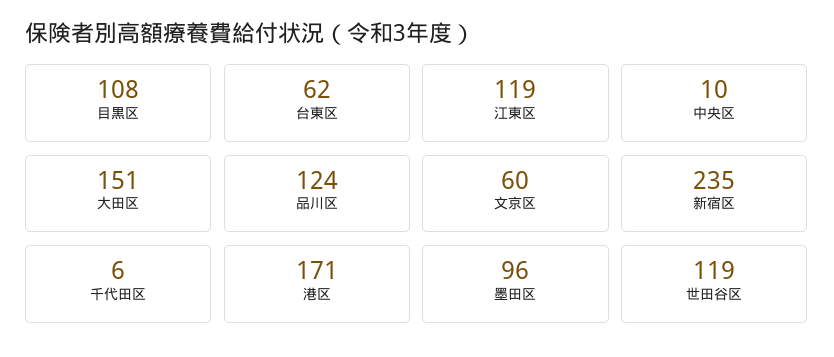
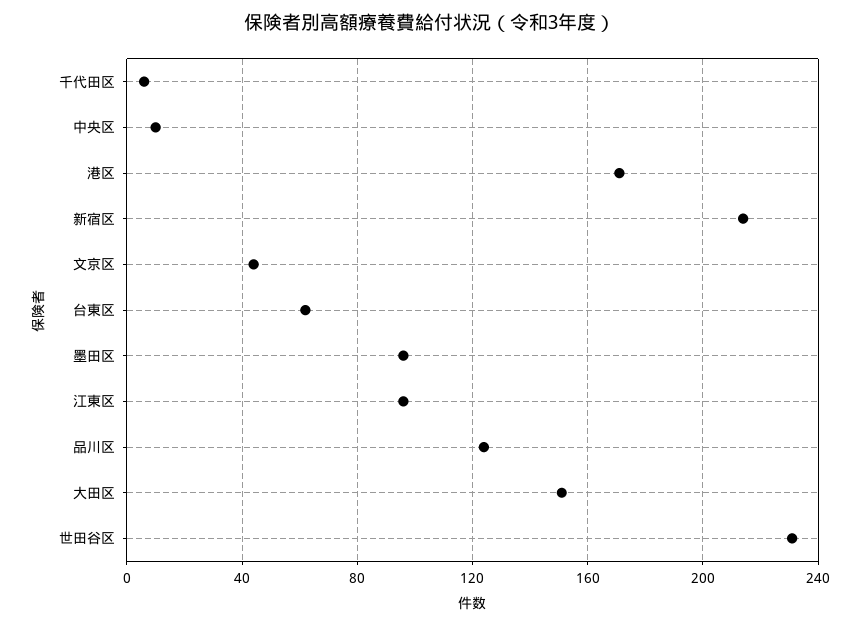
  {
-   "目黒区": 108,
    "台東区": 62,
-   "江東区": 119,
+   "江東区": 95,
    "中央区": 10,
    "大田区": 151,
    "品川区": 124,
-   "文京区": 60,
+   "文京区": 45,
-   "新宿区": 235,
+   "新宿区": 215,
    "千代田区": 6,
    "港区": 171,
    "墨田区": 96,
-   "世田谷区": 119
+   "世田谷区": 230
  }

